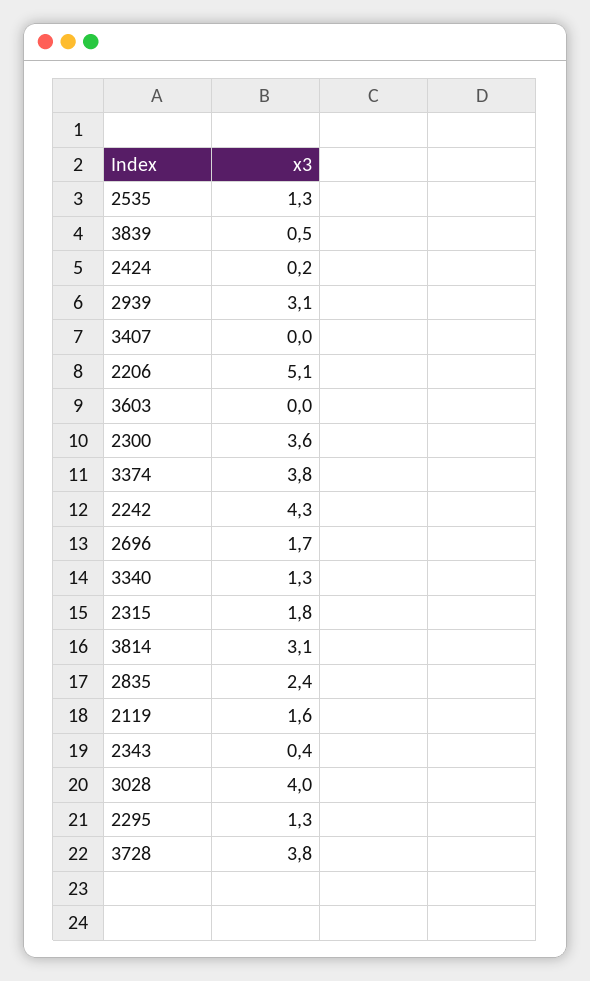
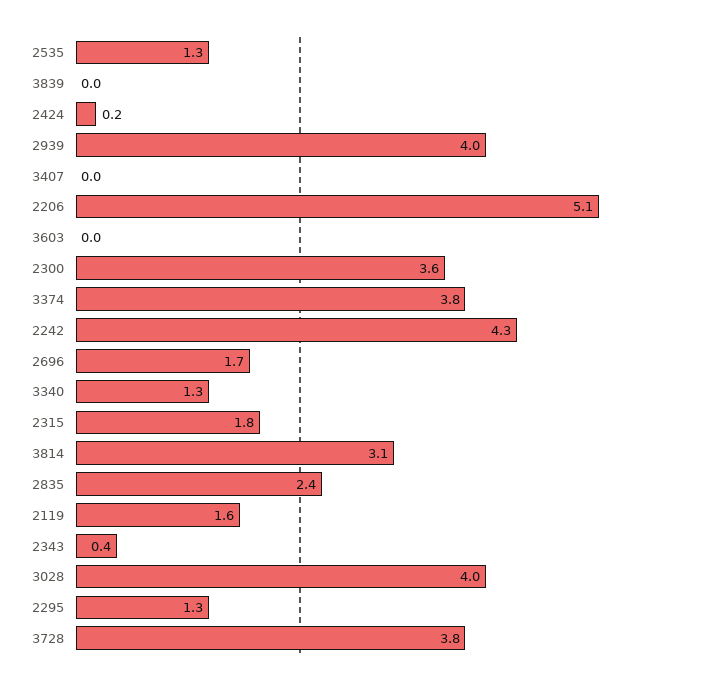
  {
    "2535": 1.3,
-   "3839": 0.5,
+   "3839": 0,
    "2424": 0.2,
-   "2939": 3.1,
+   "2939": 4,
    "3407": 0,
    "2206": 5.1,
    "3603": 0,
    "2300": 3.6,
    "3374": 3.8,
    "2242": 4.3,
    "2696": 1.7,
    "3340": 1.3,
    "2315": 1.8,
    "3814": 3.1,
    "2835": 2.4,
    "2119": 1.6,
    "2343": 0.4,
    "3028": 4,
    "2295": 1.3,
    "3728": 3.8
  }

